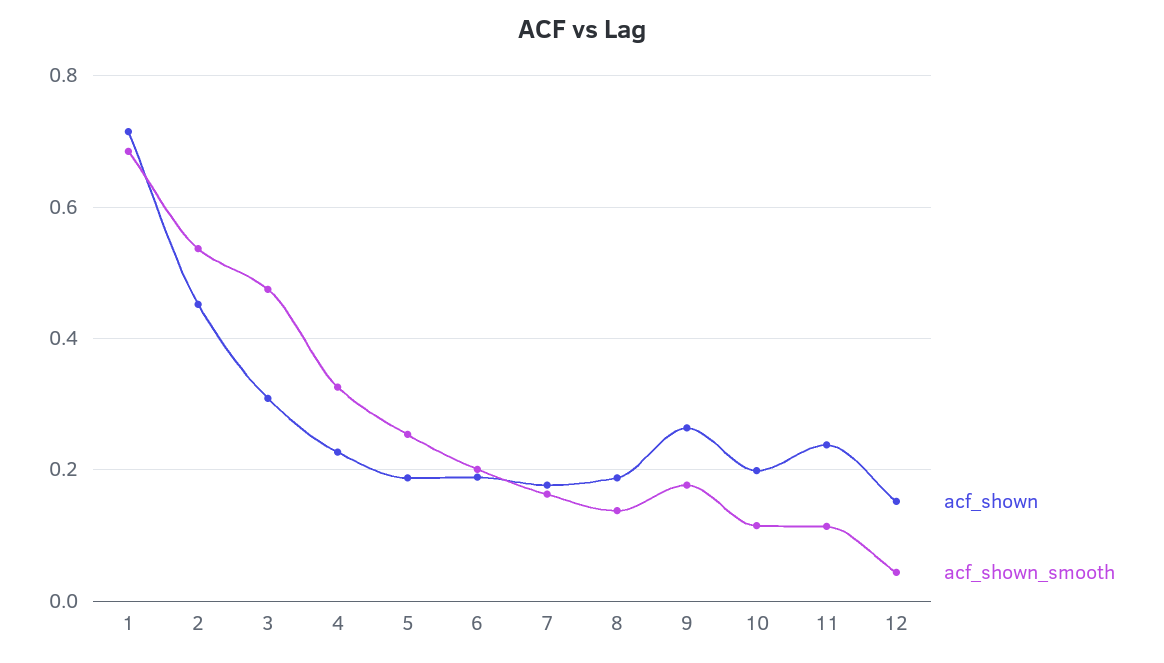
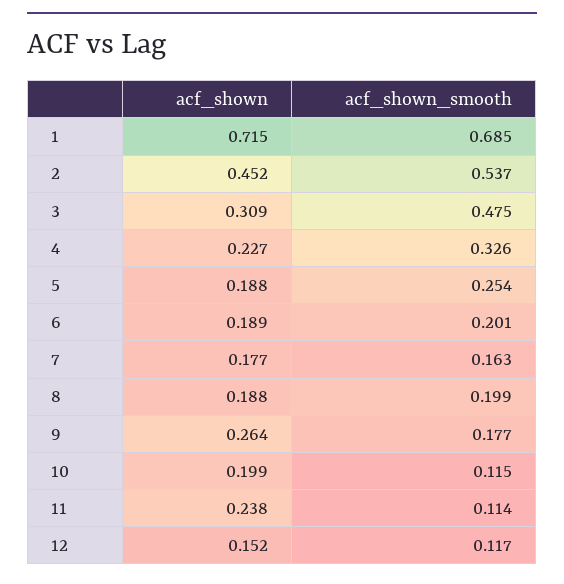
  {
    "acf_shown": {
      "1": 0.715,
      "2": 0.452,
      "3": 0.309,
      "4": 0.227,
      "5": 0.188,
      "6": 0.189,
      "7": 0.177,
      "8": 0.188,
      "9": 0.264,
      "10": 0.199,
      "11": 0.238,
      "12": 0.152
    },
    "acf_shown_smooth": {
      "1": 0.685,
      "2": 0.537,
      "3": 0.475,
      "4": 0.326,
      "5": 0.254,
      "6": 0.201,
      "7": 0.163,
-     "8": 0.14,
+     "8": 0.199,
      "9": 0.177,
      "10": 0.115,
      "11": 0.114,
-     "12": 0.04
+     "12": 0.117
    }
  }

